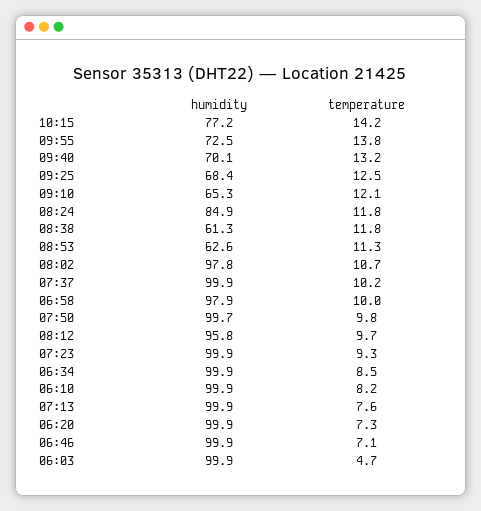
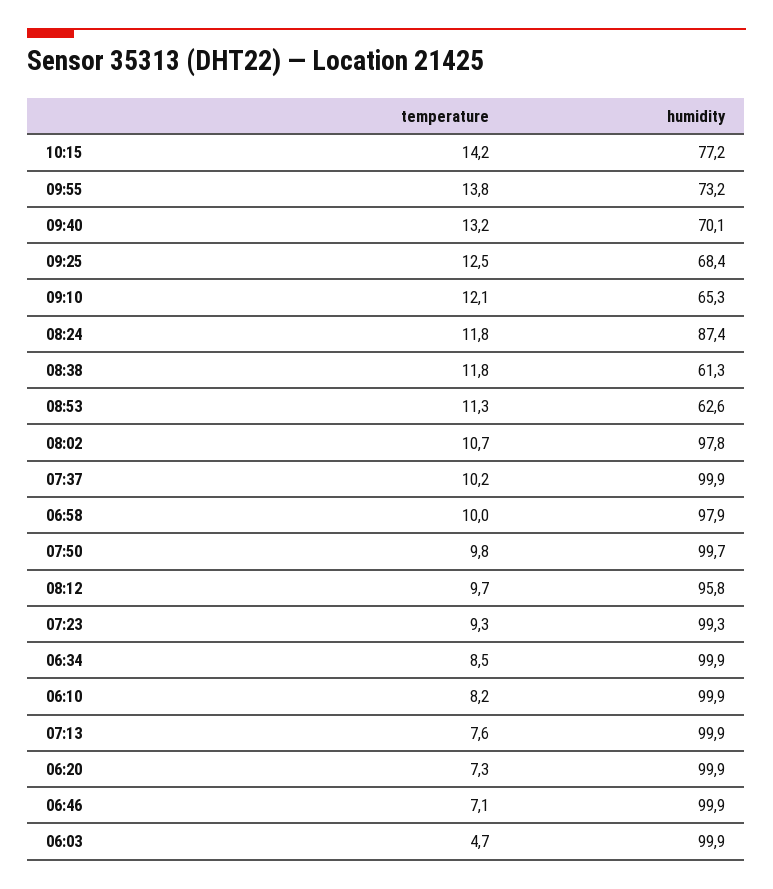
  {
    "humidity": {
      "10:15": 77.2,
-     "09:55": 72.5,
+     "09:55": 73.2,
      "09:40": 70.1,
      "09:25": 68.4,
      "09:10": 65.3,
-     "08:24": 84.9,
+     "08:24": 87.4,
      "08:38": 61.3,
      "08:53": 62.6,
      "08:02": 97.8,
      "07:37": 99.9,
      "06:58": 97.9,
      "07:50": 99.7,
      "08:12": 95.8,
-     "07:23": 99.9,
+     "07:23": 99.3,
      "06:34": 99.9,
      "06:10": 99.9,
      "07:13": 99.9,
      "06:20": 99.9,
      "06:46": 99.9,
      "06:03": 99.9
    },
    "temperature": {
      "10:15": 14.2,
      "09:55": 13.8,
      "09:40": 13.2,
      "09:25": 12.5,
      "09:10": 12.1,
      "08:24": 11.8,
      "08:38": 11.8,
      "08:53": 11.3,
      "08:02": 10.7,
      "07:37": 10.2,
      "06:58": 10,
      "07:50": 9.8,
      "08:12": 9.7,
      "07:23": 9.3,
      "06:34": 8.5,
      "06:10": 8.2,
      "07:13": 7.6,
      "06:20": 7.3,
      "06:46": 7.1,
      "06:03": 4.7
    }
  }

